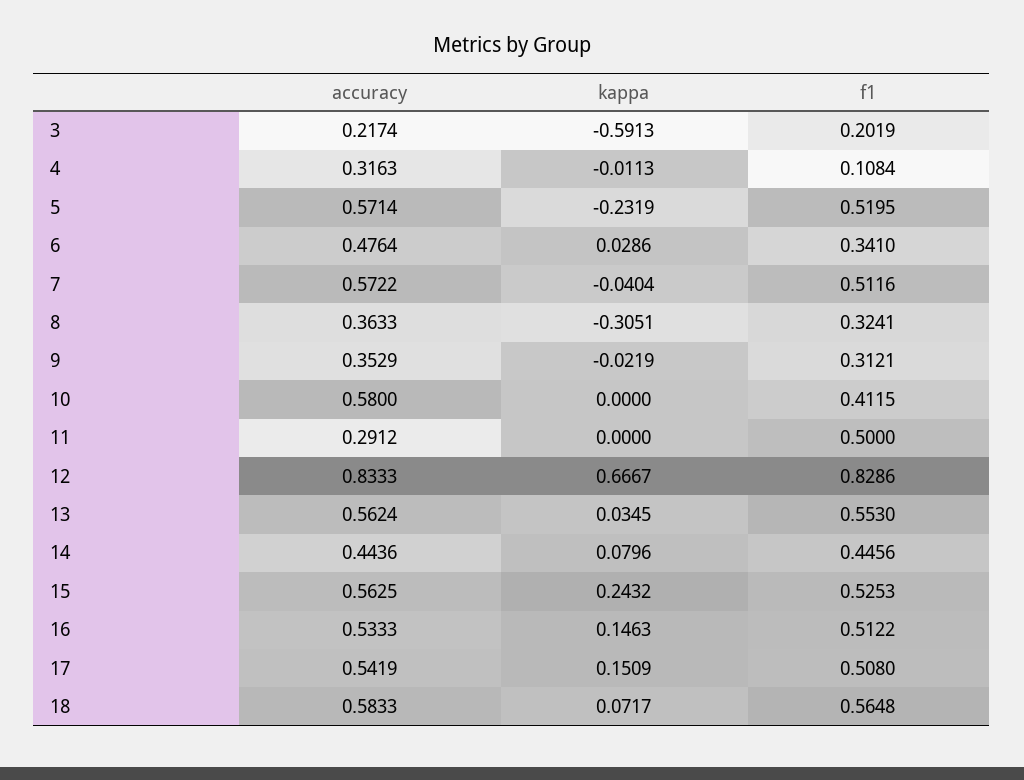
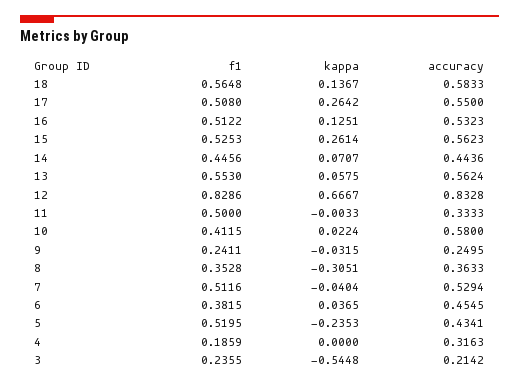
  {
    "accuracy": {
-     "3": 0.2174,
+     "3": 0.2142,
      "4": 0.3163,
-     "5": 0.5714,
+     "5": 0.4341,
-     "6": 0.4764,
+     "6": 0.4545,
-     "7": 0.5722,
+     "7": 0.5294,
      "8": 0.3633,
-     "9": 0.3529,
+     "9": 0.2495,
      "10": 0.58,
-     "11": 0.2912,
+     "11": 0.3333,
-     "12": 0.8333,
+     "12": 0.8328,
      "13": 0.5624,
      "14": 0.4436,
-     "15": 0.5625,
+     "15": 0.5623,
-     "16": 0.5333,
+     "16": 0.5323,
-     "17": 0.5419,
+     "17": 0.55,
      "18": 0.5833
    },
    "kappa": {
-     "3": -0.5913,
+     "3": -0.5448,
-     "4": -0.0113,
+     "4": 0,
-     "5": -0.2319,
+     "5": -0.2353,
-     "6": 0.0286,
+     "6": 0.0365,
      "7": -0.0404,
      "8": -0.3051,
-     "9": -0.0219,
+     "9": -0.0315,
-     "10": 0,
+     "10": 0.0224,
-     "11": 0,
+     "11": -0.0033,
      "12": 0.6667,
-     "13": 0.0345,
+     "13": 0.0575,
-     "14": 0.0796,
+     "14": 0.0707,
-     "15": 0.2432,
+     "15": 0.2614,
-     "16": 0.1463,
+     "16": 0.1251,
-     "17": 0.1509,
+     "17": 0.2642,
-     "18": 0.0717
+     "18": 0.1367
    },
    "f1": {
-     "3": 0.2019,
+     "3": 0.2355,
-     "4": 0.1084,
+     "4": 0.1859,
      "5": 0.5195,
-     "6": 0.341,
+     "6": 0.3815,
      "7": 0.5116,
-     "8": 0.3241,
+     "8": 0.3528,
-     "9": 0.3121,
+     "9": 0.2411,
      "10": 0.4115,
      "11": 0.5,
      "12": 0.8286,
      "13": 0.553,
      "14": 0.4456,
      "15": 0.5253,
      "16": 0.5122,
      "17": 0.508,
      "18": 0.5648
    }
  }

